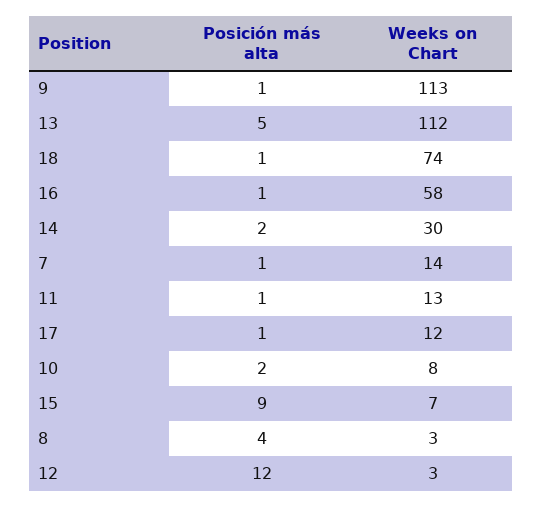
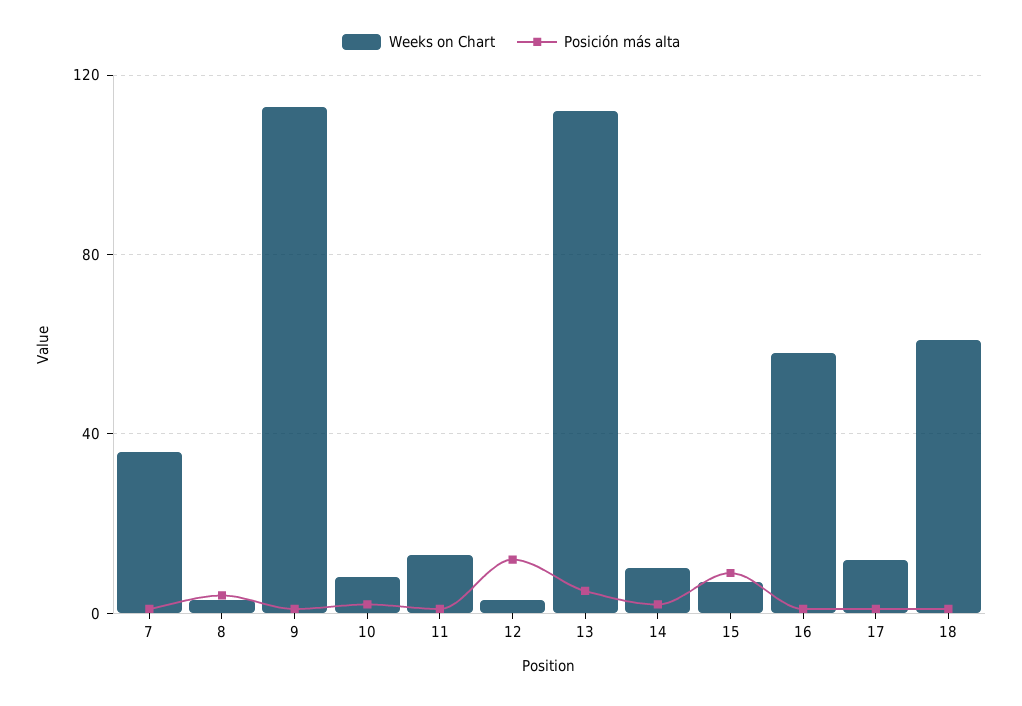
  {
    "Posición más alta": {
      "9": 1,
      "13": 5,
      "18": 1,
      "16": 1,
      "14": 2,
      "7": 1,
      "11": 1,
      "17": 1,
      "10": 2,
      "15": 9,
      "8": 4,
      "12": 12
    },
    "Weeks on Chart": {
      "9": 113,
      "13": 112,
-     "18": 74,
+     "18": 60,
      "16": 58,
-     "14": 30,
+     "14": 10,
-     "7": 14,
+     "7": 35,
      "11": 13,
      "17": 12,
      "10": 8,
      "15": 7,
      "8": 3,
      "12": 3
    }
  }

